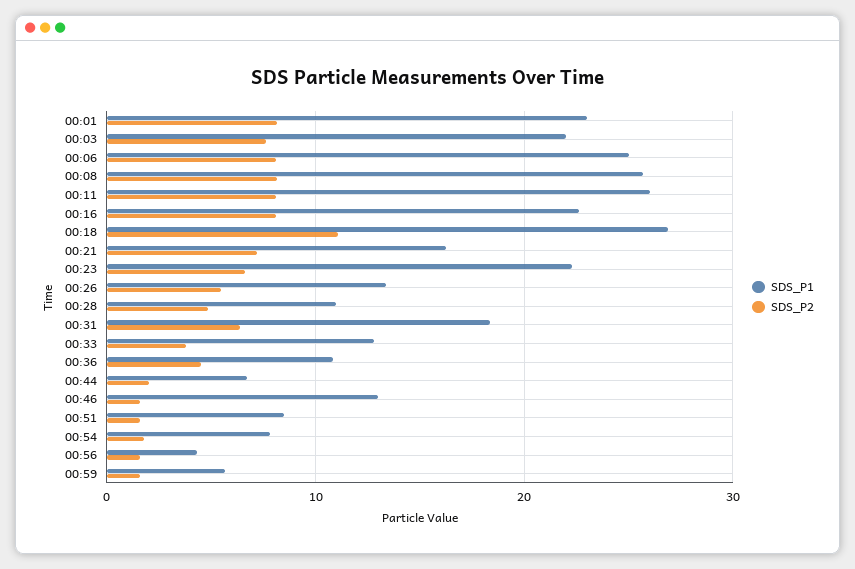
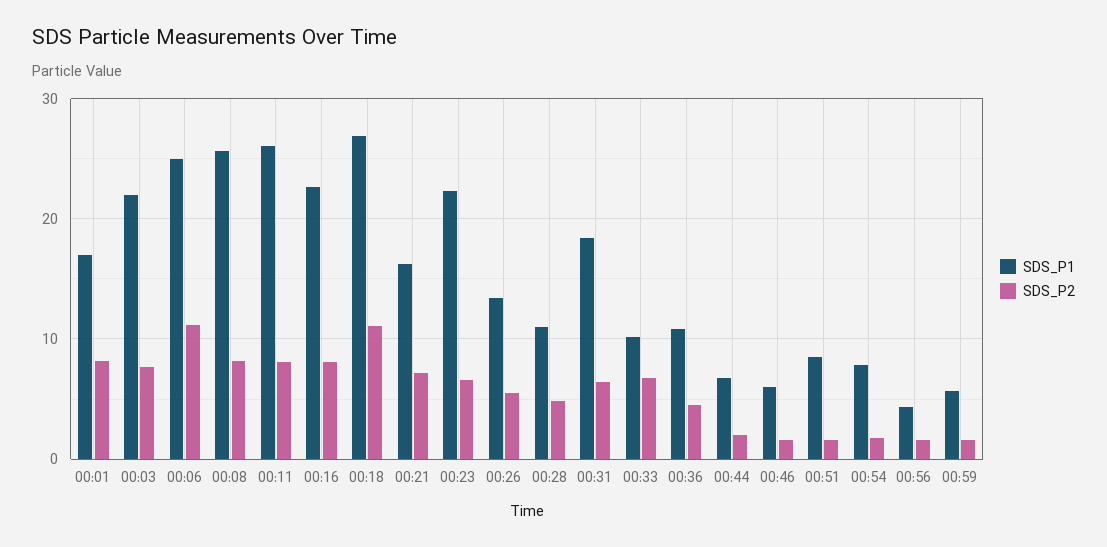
  {
    "SDS_P1": {
-     "00:01": 23,
+     "00:01": 17,
      "00:03": 22,
      "00:06": 25,
      "00:08": 26,
      "00:11": 26,
      "00:16": 23,
      "00:18": 27,
      "00:21": 16,
      "00:23": 22,
      "00:26": 13,
      "00:28": 11,
      "00:31": 18,
-     "00:33": 13,
+     "00:33": 10,
      "00:36": 11,
      "00:44": 7,
-     "00:46": 13,
+     "00:46": 6,
      "00:51": 9,
      "00:54": 8,
      "00:56": 4,
      "00:59": 6
    },
    "SDS_P2": {
      "00:01": 8,
      "00:03": 8,
-     "00:06": 8,
+     "00:06": 11,
      "00:08": 8,
      "00:11": 8,
      "00:16": 8,
      "00:18": 11,
      "00:21": 7,
      "00:23": 7,
      "00:26": 5,
      "00:28": 5,
      "00:31": 6,
-     "00:33": 4,
+     "00:33": 7,
      "00:36": 5,
      "00:44": 2,
      "00:46": 2,
      "00:51": 2,
      "00:54": 2,
      "00:56": 2,
      "00:59": 2
    }
  }

